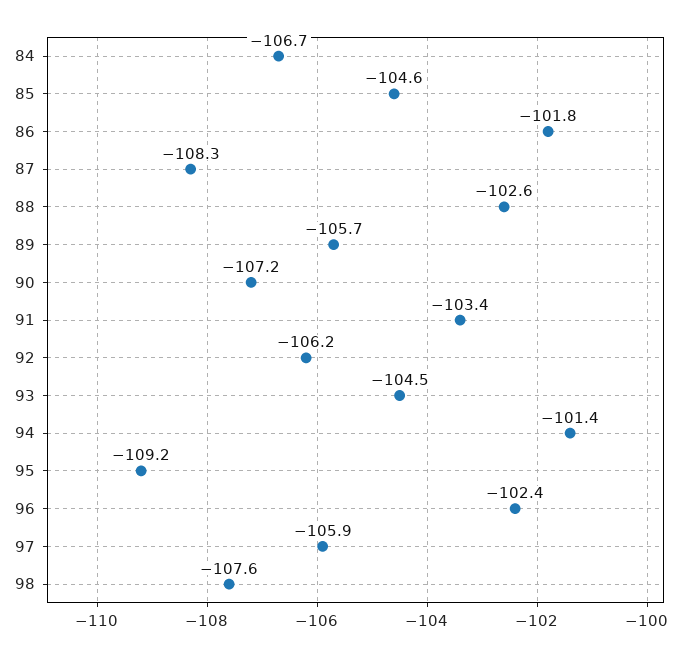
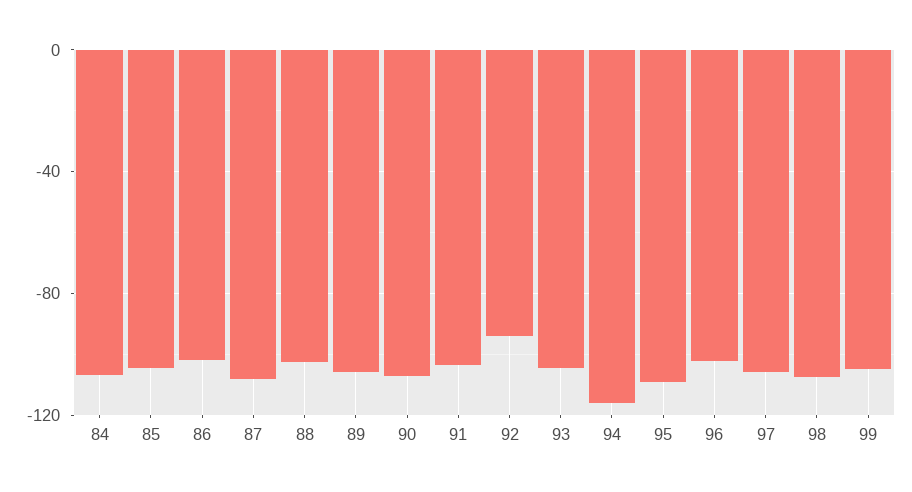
  {
    "84": -106.7,
    "85": -104.6,
    "86": -101.8,
    "87": -108.3,
    "88": -102.6,
    "89": -105.7,
    "90": -107.2,
    "91": -103.4,
-   "92": -106.2,
+   "92": -95,
    "93": -104.5,
-   "94": -101.4,
+   "94": -115,
    "95": -109.2,
    "96": -102.4,
    "97": -105.9,
-   "98": -107.6
+   "98": -107.6,
+   "99": -105
  }

